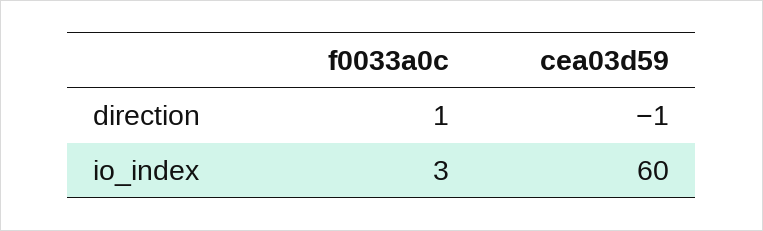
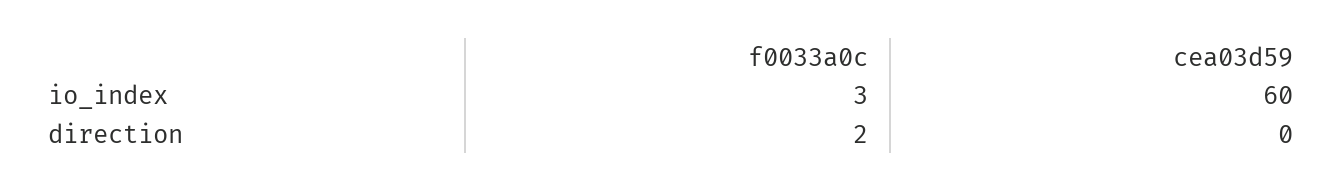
  {
    "f0033a0c": {
-     "direction": 1,
+     "direction": 2,
      "io_index": 3
    },
    "cea03d59": {
-     "direction": -1,
+     "direction": 0,
      "io_index": 60
    }
  }

